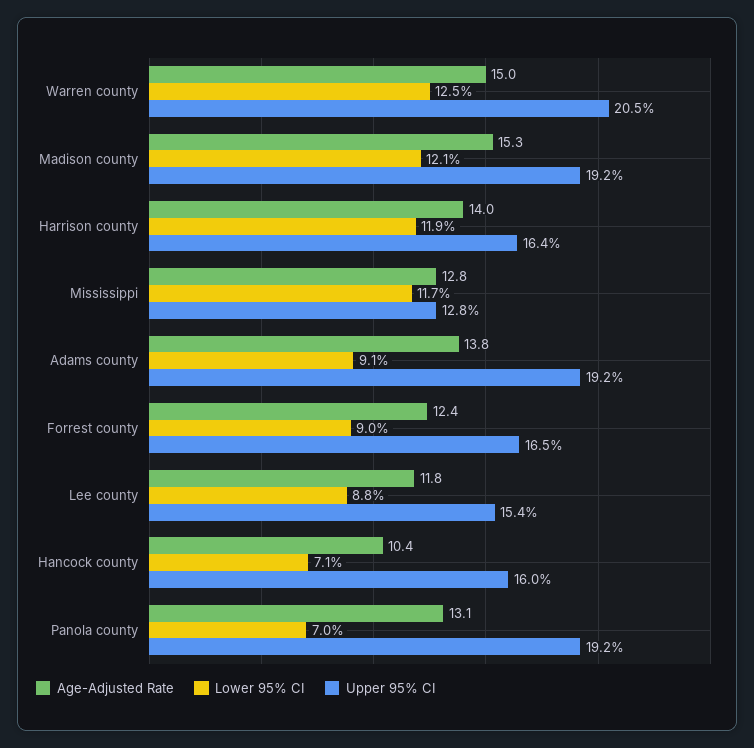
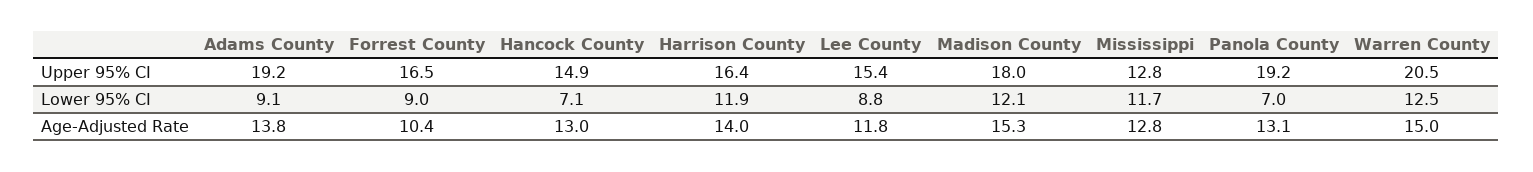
  {
    "Age-Adjusted Rate": {
      "Warren county": 15,
      "Madison county": 15.3,
      "Harrison county": 14,
      "Mississippi": 12.8,
      "Adams county": 13.8,
-     "Forrest county": 12.4,
+     "Forrest county": 10.4,
      "Lee county": 11.8,
-     "Hancock county": 10.4,
+     "Hancock county": 13,
      "Panola county": 13.1
    },
    "Lower 95% CI": {
      "Warren county": 12.5,
      "Madison county": 12.1,
      "Harrison county": 11.9,
      "Mississippi": 11.7,
      "Adams county": 9.1,
      "Forrest county": 9,
      "Lee county": 8.8,
      "Hancock county": 7.1,
      "Panola county": 7
    },
    "Upper 95% CI": {
      "Warren county": 20.5,
-     "Madison county": 19.2,
+     "Madison county": 18,
      "Harrison county": 16.4,
      "Mississippi": 12.8,
      "Adams county": 19.2,
      "Forrest county": 16.5,
      "Lee county": 15.4,
-     "Hancock county": 16,
+     "Hancock county": 14.9,
      "Panola county": 19.2
    }
  }

